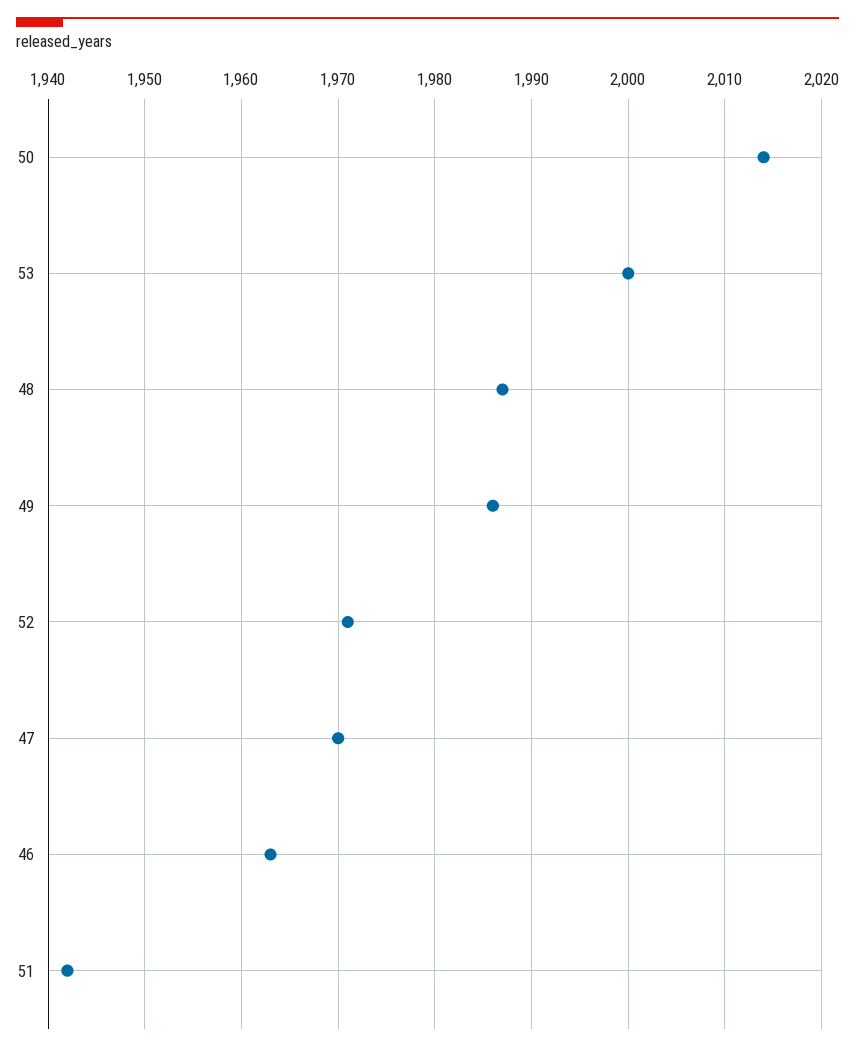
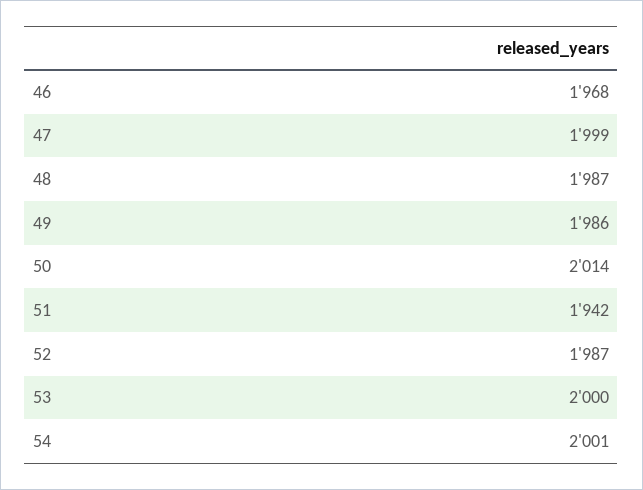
  {
    "50": 2014,
    "53": 2000,
    "48": 1987,
    "49": 1986,
-   "52": 1971,
+   "52": 1987,
-   "47": 1970,
+   "47": 1999,
-   "46": 1963,
+   "46": 1968,
-   "51": 1942
+   "51": 1942,
+   "54": 2001
  }

